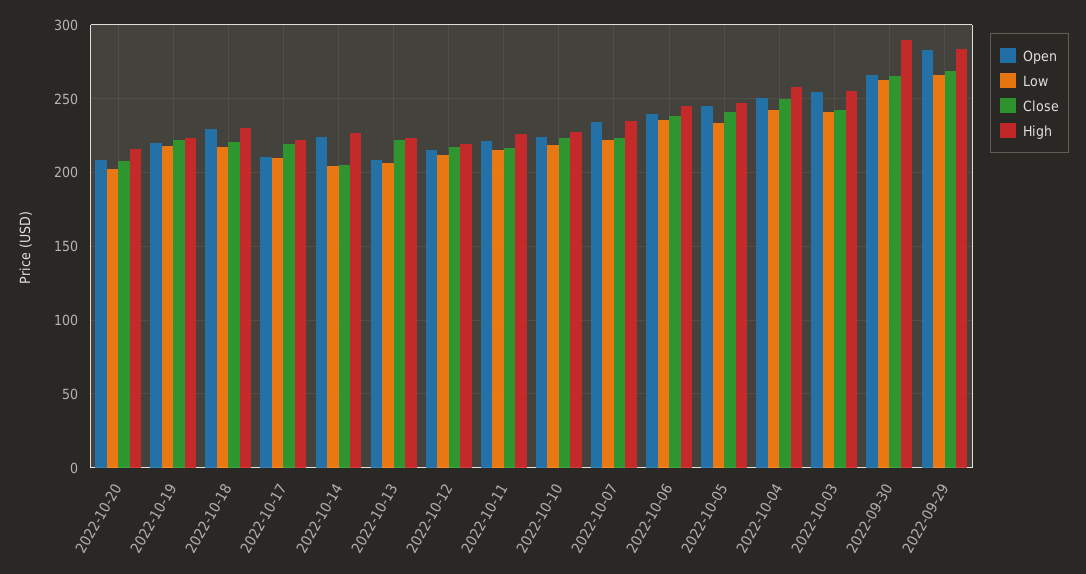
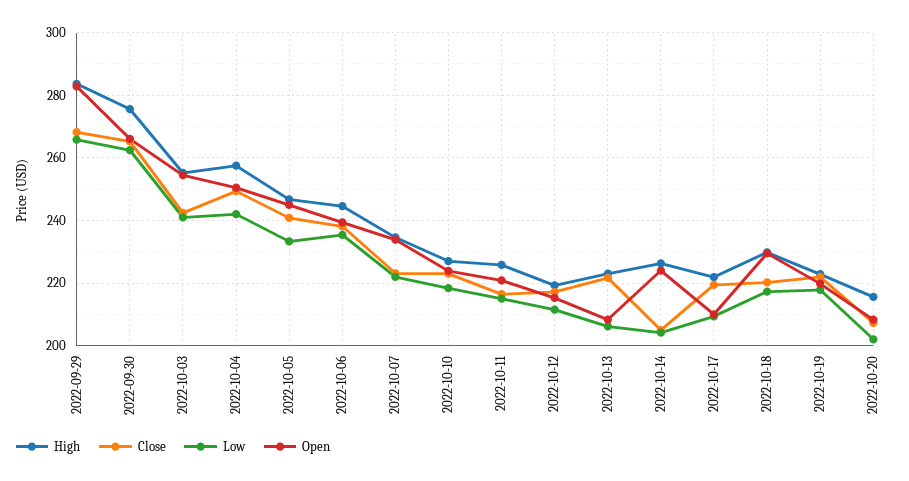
  {
    "Open": {
      "2022-10-20": 208,
      "2022-10-19": 220,
      "2022-10-18": 230,
      "2022-10-17": 210,
      "2022-10-14": 224,
      "2022-10-13": 208,
      "2022-10-12": 216,
      "2022-10-11": 220,
      "2022-10-10": 224,
      "2022-10-07": 234,
      "2022-10-06": 240,
      "2022-10-05": 246,
      "2022-10-04": 250,
      "2022-10-03": 254,
      "2022-09-30": 266,
      "2022-09-29": 282
    },
    "Low": {
      "2022-10-20": 202,
      "2022-10-19": 218,
      "2022-10-18": 218,
      "2022-10-17": 210,
      "2022-10-14": 204,
      "2022-10-13": 206,
      "2022-10-12": 212,
      "2022-10-11": 216,
      "2022-10-10": 218,
      "2022-10-07": 222,
      "2022-10-06": 236,
      "2022-10-05": 234,
      "2022-10-04": 242,
      "2022-10-03": 242,
      "2022-09-30": 262,
      "2022-09-29": 266
    },
    "Close": {
      "2022-10-20": 208,
      "2022-10-19": 222,
      "2022-10-18": 220,
      "2022-10-17": 220,
      "2022-10-14": 206,
      "2022-10-13": 222,
      "2022-10-12": 218,
      "2022-10-11": 216,
      "2022-10-10": 224,
      "2022-10-07": 224,
      "2022-10-06": 238,
      "2022-10-05": 240,
      "2022-10-04": 250,
      "2022-10-03": 242,
      "2022-09-30": 266,
      "2022-09-29": 268
    },
    "High": {
      "2022-10-20": 216,
      "2022-10-19": 222,
      "2022-10-18": 230,
      "2022-10-17": 222,
      "2022-10-14": 226,
      "2022-10-13": 224,
      "2022-10-12": 220,
      "2022-10-11": 226,
      "2022-10-10": 228,
      "2022-10-07": 234,
      "2022-10-06": 244,
      "2022-10-05": 246,
      "2022-10-04": 258,
      "2022-10-03": 256,
-     "2022-09-30": 290,
+     "2022-09-30": 276,
      "2022-09-29": 284
    }
  }

